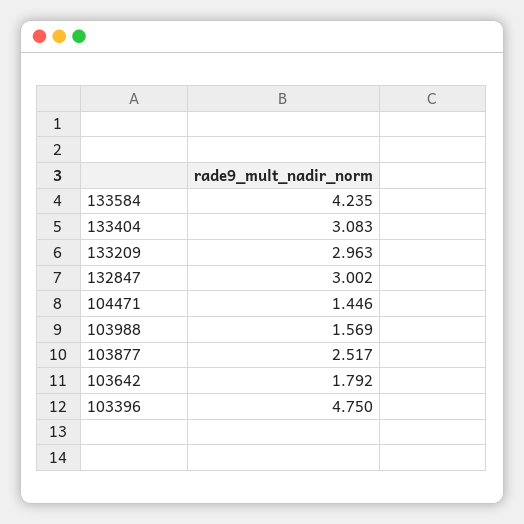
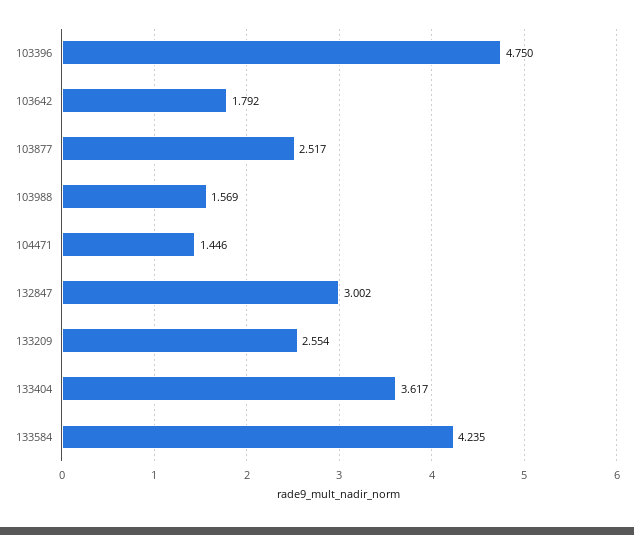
  {
    "133584": 4.235,
-   "133404": 3.083,
+   "133404": 3.617,
-   "133209": 2.963,
+   "133209": 2.554,
    "132847": 3.002,
    "104471": 1.446,
    "103988": 1.569,
    "103877": 2.517,
    "103642": 1.792,
    "103396": 4.75
  }

